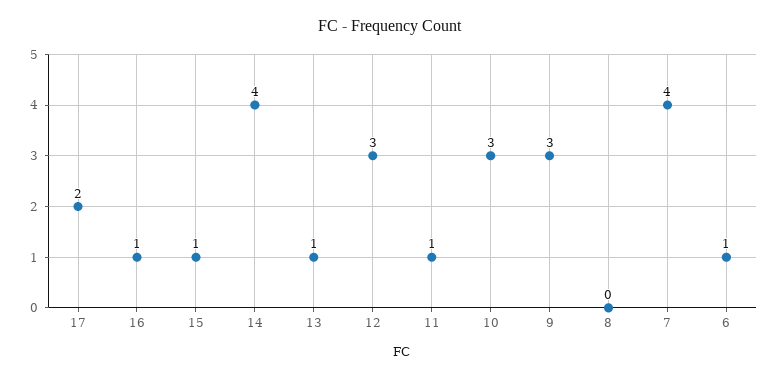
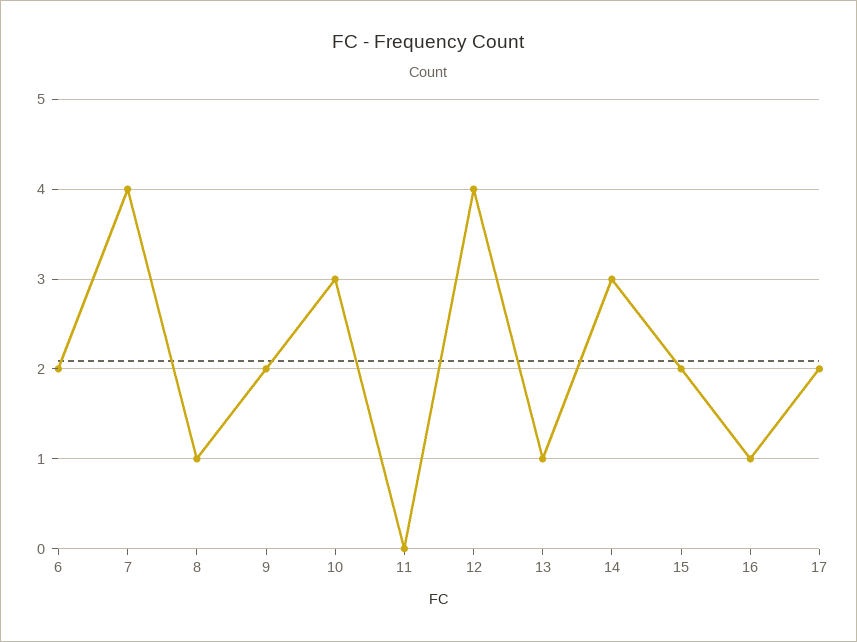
  {
    "17": 2,
    "16": 1,
-   "15": 1,
+   "15": 2,
-   "14": 4,
+   "14": 3,
    "13": 1,
-   "12": 3,
+   "12": 4,
-   "11": 1,
+   "11": 0,
    "10": 3,
-   "9": 3,
+   "9": 2,
-   "8": 0,
+   "8": 1,
    "7": 4,
-   "6": 1
+   "6": 2
  }

